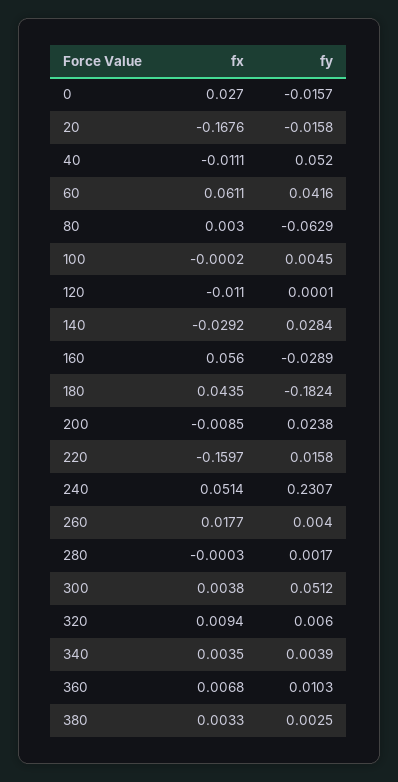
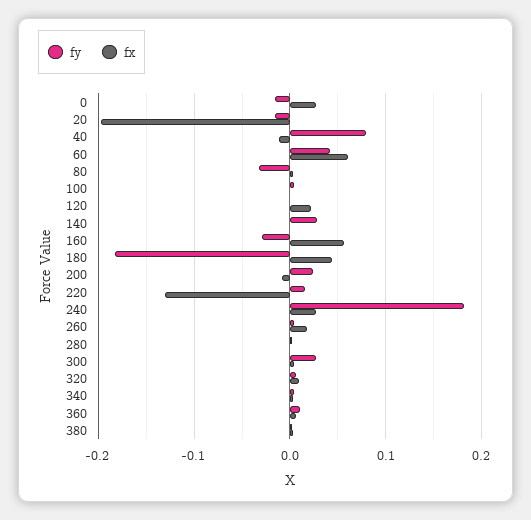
  {
    "fx": {
      "0": 0.027,
-     "20": -0.1676,
+     "20": -0.2,
      "40": -0.0111,
      "60": 0.0611,
      "80": 0.003,
      "100": -0.0002,
-     "120": -0.011,
+     "120": 0.02,
-     "140": -0.0292,
+     "140": 0,
      "160": 0.056,
      "180": 0.0435,
      "200": -0.0085,
-     "220": -0.1597,
+     "220": -0.13,
-     "240": 0.0514,
+     "240": 0.03,
      "260": 0.0177,
      "280": -0.0003,
      "300": 0.0038,
      "320": 0.0094,
      "340": 0.0035,
      "360": 0.0068,
      "380": 0.0033
    },
    "fy": {
      "0": -0.0157,
      "20": -0.0158,
-     "40": 0.052,
+     "40": 0.08,
      "60": 0.0416,
-     "80": -0.0629,
+     "80": -0.03,
      "100": 0.0045,
      "120": 0.0001,
      "140": 0.0284,
      "160": -0.0289,
      "180": -0.1824,
      "200": 0.0238,
      "220": 0.0158,
-     "240": 0.2307,
+     "240": 0.18,
      "260": 0.004,
      "280": 0.0017,
-     "300": 0.0512,
+     "300": 0.03,
      "320": 0.006,
      "340": 0.0039,
      "360": 0.0103,
      "380": 0.0025
    }
  }

